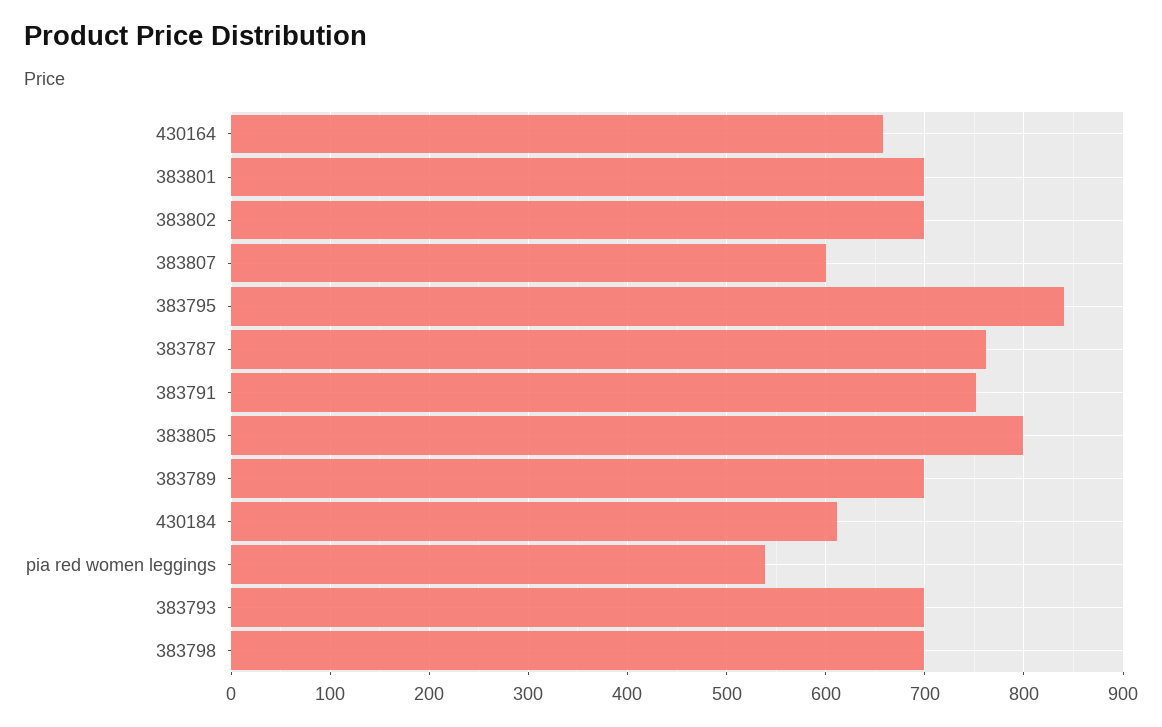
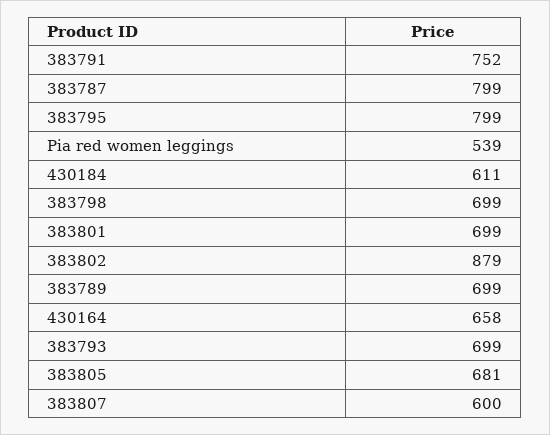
  {
    "430164": 658,
    "383801": 699,
-   "383802": 700,
+   "383802": 879,
    "383807": 600,
-   "383795": 840,
+   "383795": 799,
-   "383787": 760,
+   "383787": 799,
    "383791": 752,
-   "383805": 800,
+   "383805": 681,
    "383789": 699,
    "430184": 611,
    "pia red women leggings": 539,
    "383793": 699,
    "383798": 699
  }

